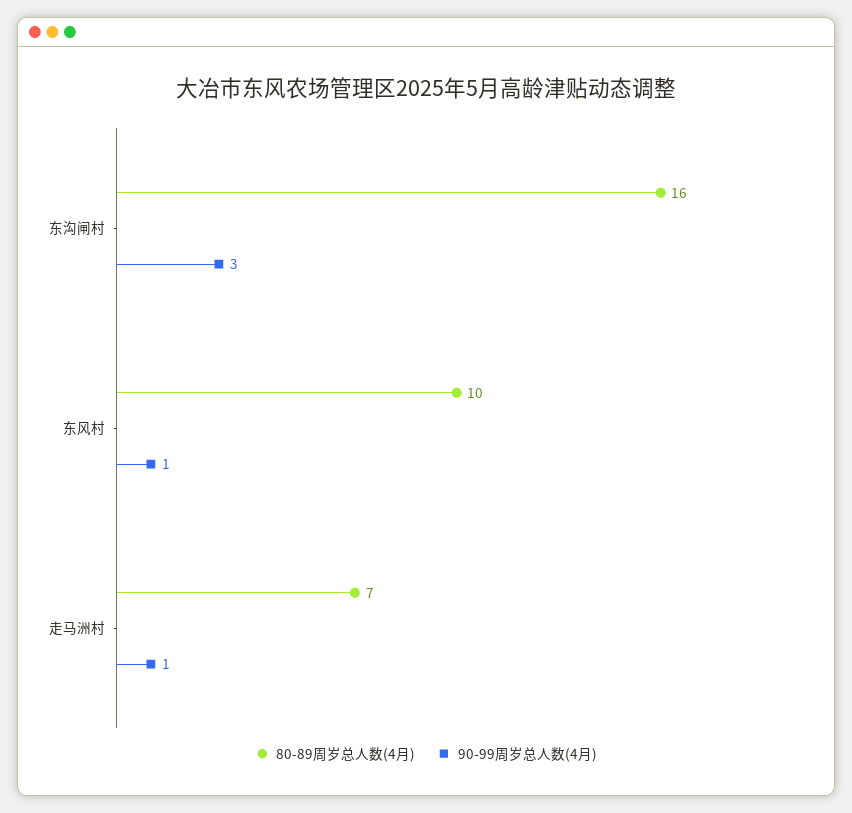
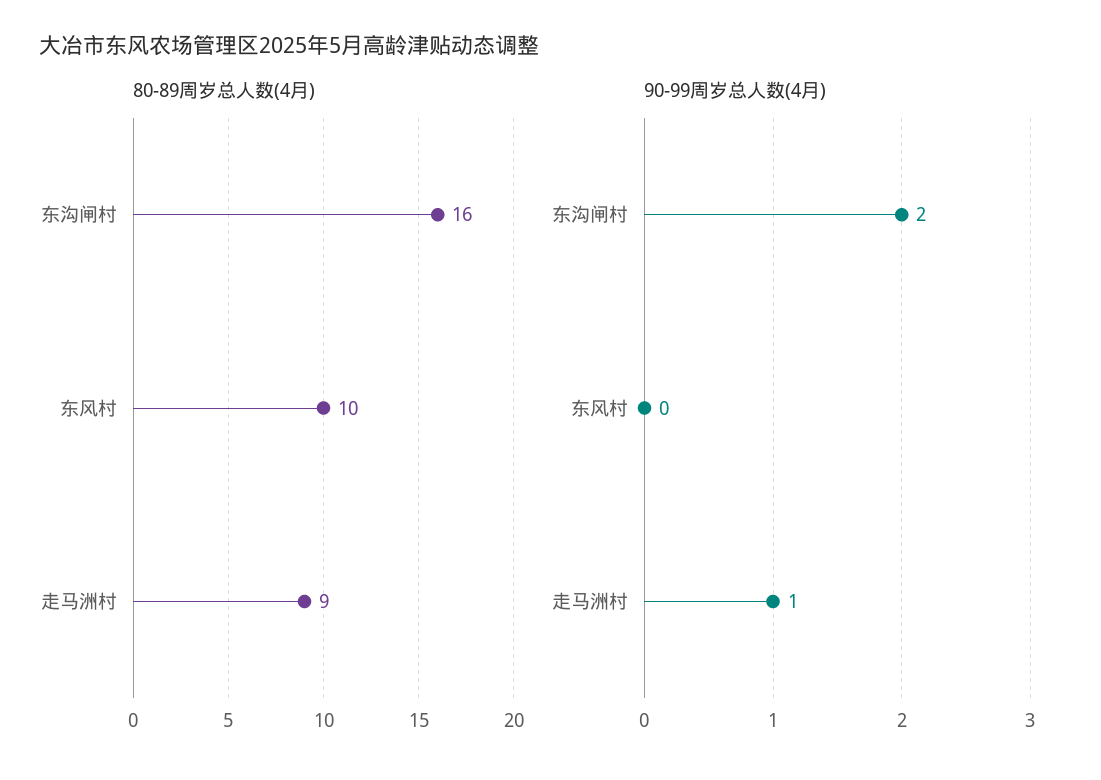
  {
    "80-89周岁总人数(4月)": {
      "东沟闸村": 16,
      "东风村": 10,
-     "走马洲村": 7
+     "走马洲村": 9
    },
    "90-99周岁总人数(4月)": {
-     "东沟闸村": 3,
+     "东沟闸村": 2,
-     "东风村": 1,
+     "东风村": 0,
      "走马洲村": 1
    }
  }

